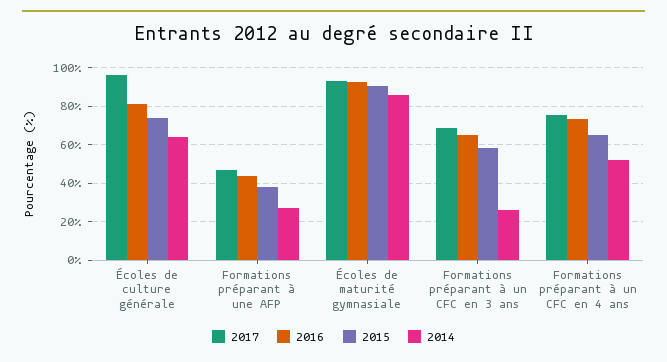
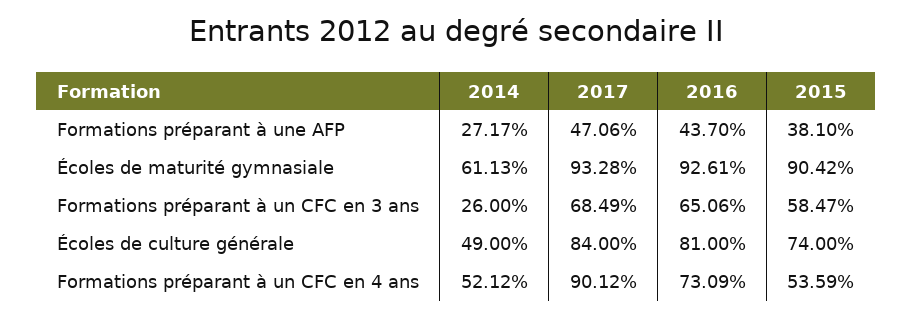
  {
    "2017": {
-     "Écoles de culture générale": 95,
+     "Écoles de culture générale": 84,
      "Formations préparant à une AFP": 47.06,
      "Écoles de maturité gymnasiale": 93.28,
      "Formations préparant à un CFC en 3 ans": 68.49,
-     "Formations préparant à un CFC en 4 ans": 75
+     "Formations préparant à un CFC en 4 ans": 90.12
    },
    "2016": {
      "Écoles de culture générale": 81,
      "Formations préparant à une AFP": 43.7,
      "Écoles de maturité gymnasiale": 92.61,
      "Formations préparant à un CFC en 3 ans": 65.06,
      "Formations préparant à un CFC en 4 ans": 73.09
    },
    "2015": {
      "Écoles de culture générale": 74,
      "Formations préparant à une AFP": 38.1,
      "Écoles de maturité gymnasiale": 90.42,
      "Formations préparant à un CFC en 3 ans": 58.47,
-     "Formations préparant à un CFC en 4 ans": 65
+     "Formations préparant à un CFC en 4 ans": 53.59
    },
    "2014": {
-     "Écoles de culture générale": 65,
+     "Écoles de culture générale": 49,
      "Formations préparant à une AFP": 27.17,
-     "Écoles de maturité gymnasiale": 85,
+     "Écoles de maturité gymnasiale": 61.13,
      "Formations préparant à un CFC en 3 ans": 26,
      "Formations préparant à un CFC en 4 ans": 52.12
    }
  }

